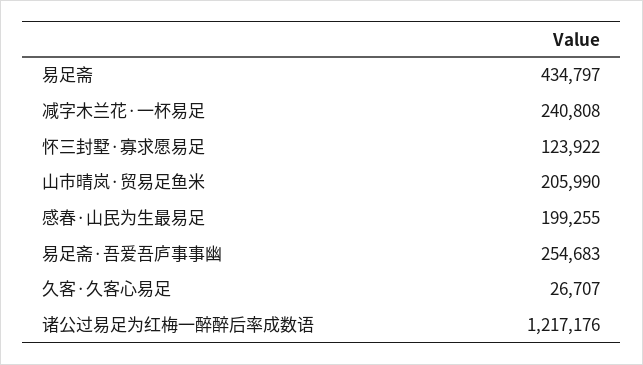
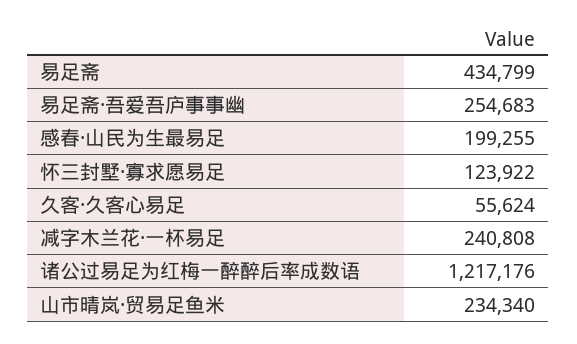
  {
-   "易足斋": 434797,
+   "易足斋": 434799,
    "减字木兰花·一杯易足": 240808,
    "怀三封墅·寡求愿易足": 123922,
-   "山市晴岚·贸易足鱼米": 205990,
+   "山市晴岚·贸易足鱼米": 234340,
    "感春·山民为生最易足": 199255,
    "易足斋·吾爱吾庐事事幽": 254683,
-   "久客·久客心易足": 26707,
+   "久客·久客心易足": 55624,
    "诸公过易足为红梅一醉醉后率成数语": 1217176
  }

